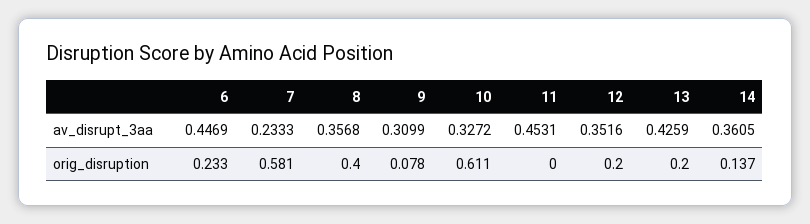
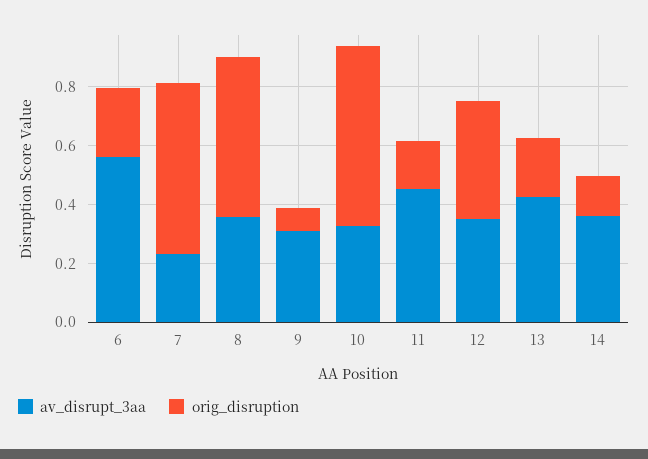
  {
    "av_disrupt_3aa": {
-     "6": 0.4469,
+     "6": 0.55,
      "7": 0.2333,
      "8": 0.3568,
      "9": 0.3099,
      "10": 0.3272,
      "11": 0.4531,
      "12": 0.3516,
      "13": 0.4259,
      "14": 0.3605
    },
    "orig_disruption": {
      "6": 0.233,
      "7": 0.581,
-     "8": 0.4,
+     "8": 0.55,
      "9": 0.078,
      "10": 0.611,
-     "11": 0,
+     "11": 0.15,
-     "12": 0.2,
+     "12": 0.4,
      "13": 0.2,
      "14": 0.137
    }
  }

